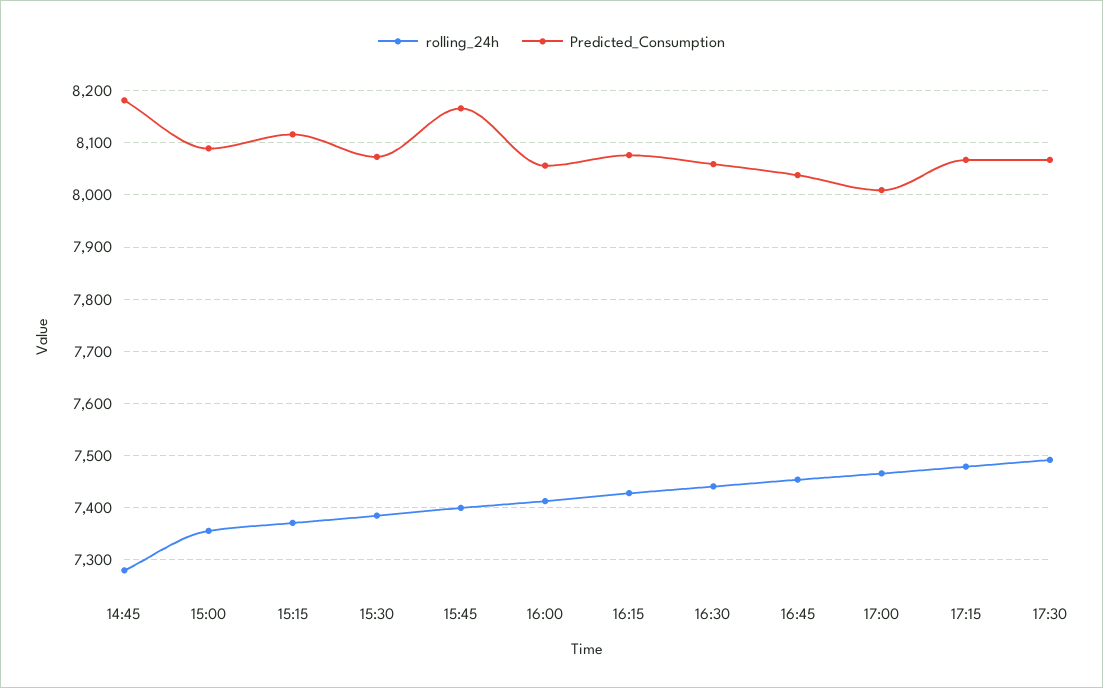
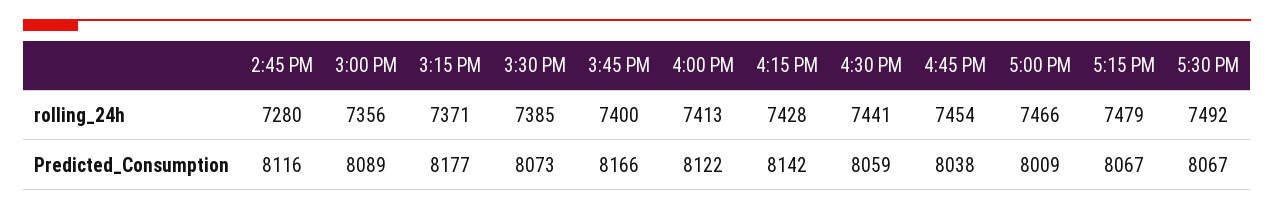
  {
    "rolling_24h": {
      "14:45": 7280,
      "15:00": 7356,
      "15:15": 7371,
      "15:30": 7385,
      "15:45": 7400,
      "16:00": 7413,
      "16:15": 7428,
      "16:30": 7441,
      "16:45": 7454,
      "17:00": 7466,
      "17:15": 7479,
      "17:30": 7492
    },
    "Predicted_Consumption": {
-     "14:45": 8180,
+     "14:45": 8116,
      "15:00": 8089,
-     "15:15": 8120,
+     "15:15": 8177,
      "15:30": 8073,
      "15:45": 8166,
-     "16:00": 8060,
+     "16:00": 8122,
-     "16:15": 8080,
+     "16:15": 8142,
      "16:30": 8059,
      "16:45": 8038,
      "17:00": 8009,
      "17:15": 8067,
      "17:30": 8067
    }
  }

